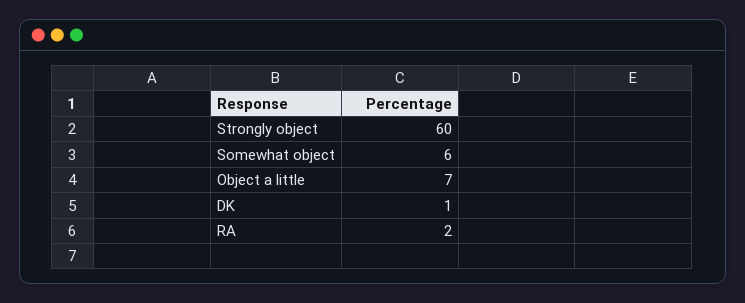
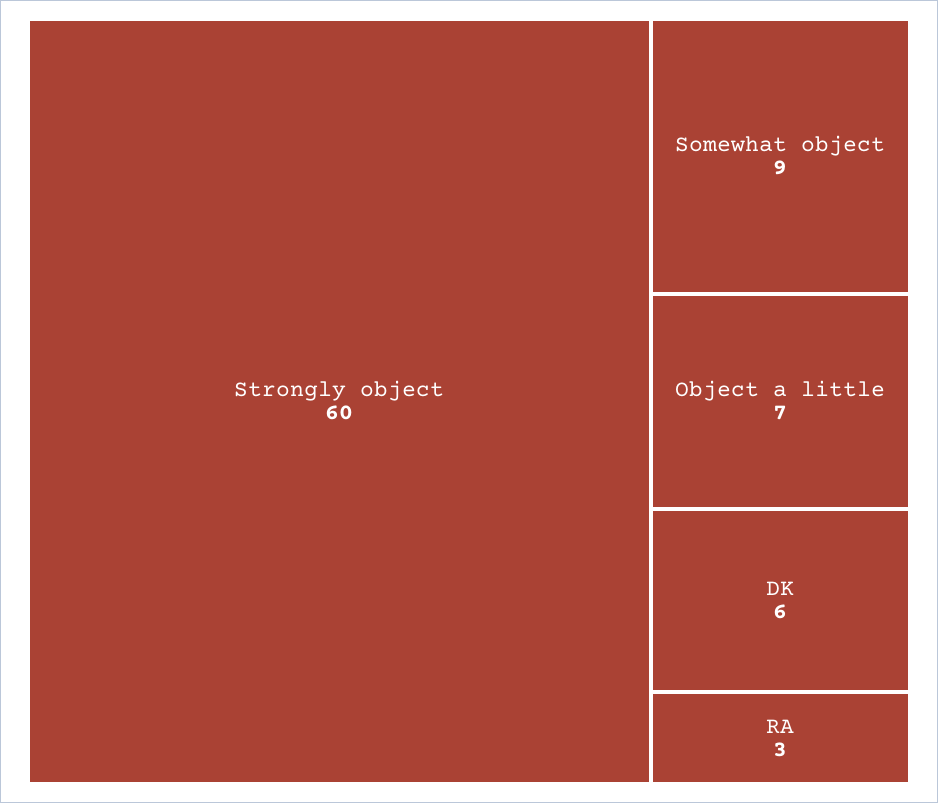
  {
    "Strongly object": 60,
-   "Somewhat object": 6,
+   "Somewhat object": 9,
    "Object a little": 7,
-   "DK": 1,
+   "DK": 6,
-   "RA": 2
+   "RA": 3
  }

